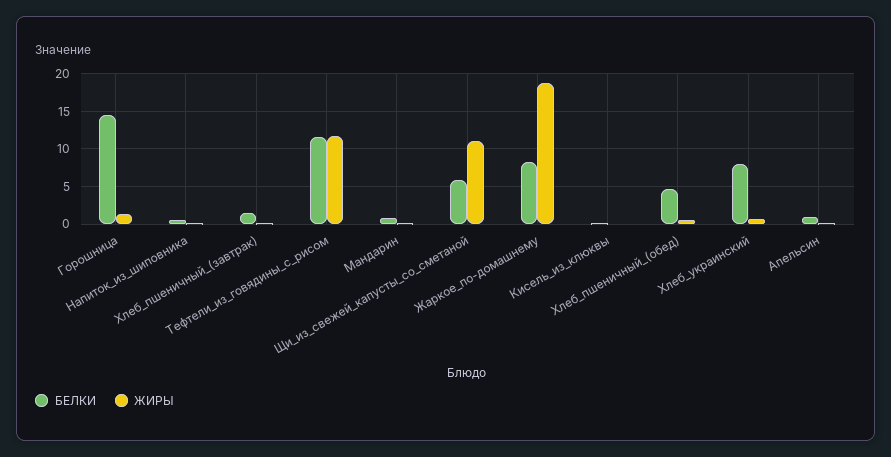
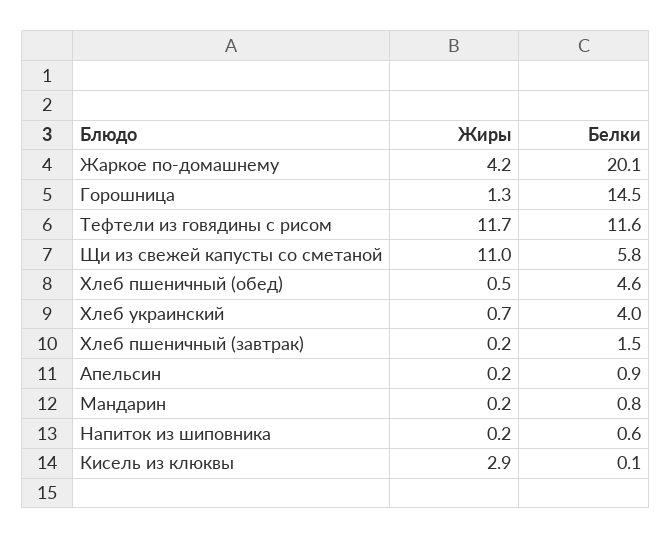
  {
    "БЕЛКИ": {
      "Горошница": 14.5,
      "Напиток_из_шиповника": 0.6,
      "Хлеб_пшеничный_(завтрак)": 1.5,
      "Тефтели_из_говядины_с_рисом": 11.6,
      "Мандарин": 0.8,
      "Щи_из_свежей_капусты_со_сметаной": 5.8,
-     "Жаркое_по-домашнему": 8,
+     "Жаркое_по-домашнему": 20.1,
      "Кисель_из_клюквы": 0.1,
      "Хлеб_пшеничный_(обед)": 4.6,
-     "Хлеб_украинский": 8,
+     "Хлеб_украинский": 4,
      "Апельсин": 0.9
    },
    "ЖИРЫ": {
      "Горошница": 1.3,
      "Напиток_из_шиповника": 0.2,
      "Хлеб_пшеничный_(завтрак)": 0.2,
      "Тефтели_из_говядины_с_рисом": 11.7,
      "Мандарин": 0.2,
      "Щи_из_свежей_капусты_со_сметаной": 11,
-     "Жаркое_по-домашнему": 19,
+     "Жаркое_по-домашнему": 4.2,
-     "Кисель_из_клюквы": 0,
+     "Кисель_из_клюквы": 2.9,
      "Хлеб_пшеничный_(обед)": 0.5,
      "Хлеб_украинский": 0.7,
      "Апельсин": 0.2
    }
  }

